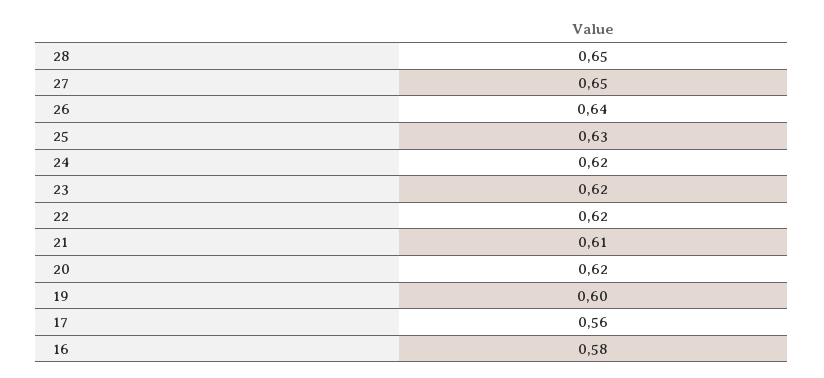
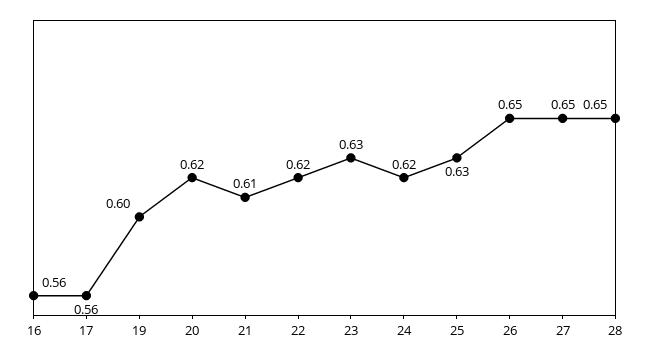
  {
    "28": 0.65,
    "27": 0.65,
-   "26": 0.64,
+   "26": 0.65,
    "25": 0.63,
    "24": 0.62,
-   "23": 0.62,
+   "23": 0.63,
    "22": 0.62,
    "21": 0.61,
    "20": 0.62,
    "19": 0.6,
    "17": 0.56,
-   "16": 0.58
+   "16": 0.56
  }

